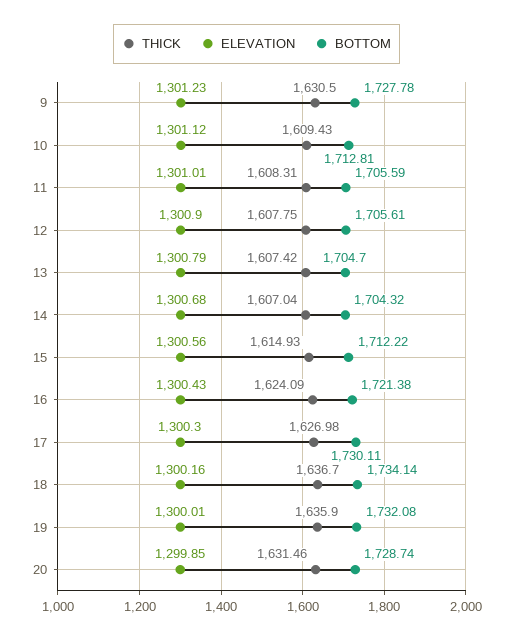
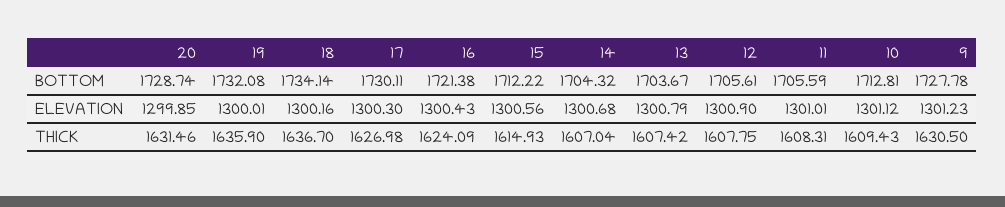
  {
    "THICK": {
      "9": 1630.5,
      "10": 1609.43,
      "11": 1608.31,
      "12": 1607.75,
      "13": 1607.42,
      "14": 1607.04,
      "15": 1614.93,
      "16": 1624.09,
      "17": 1626.98,
      "18": 1636.7,
      "19": 1635.9,
      "20": 1631.46
    },
    "ELEVATION": {
      "9": 1301.23,
      "10": 1301.12,
      "11": 1301.01,
      "12": 1300.9,
      "13": 1300.79,
      "14": 1300.68,
      "15": 1300.56,
      "16": 1300.43,
      "17": 1300.3,
      "18": 1300.16,
      "19": 1300.01,
      "20": 1299.85
    },
    "BOTTOM": {
      "9": 1727.78,
      "10": 1712.81,
      "11": 1705.59,
      "12": 1705.61,
-     "13": 1704.7,
+     "13": 1703.67,
      "14": 1704.32,
      "15": 1712.22,
      "16": 1721.38,
      "17": 1730.11,
      "18": 1734.14,
      "19": 1732.08,
      "20": 1728.74
    }
  }

